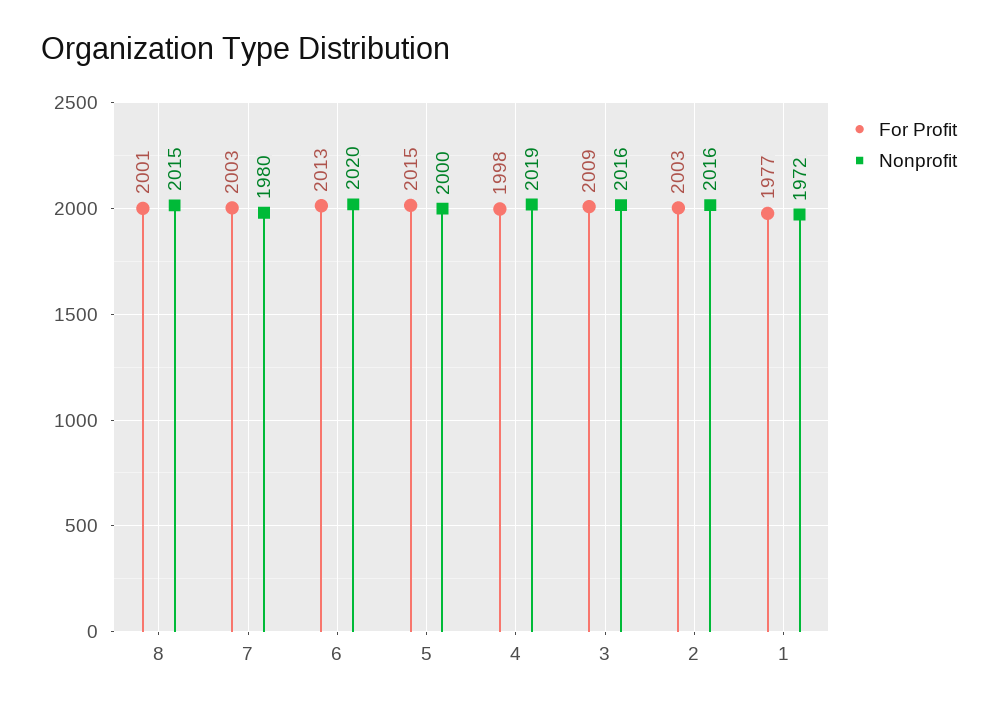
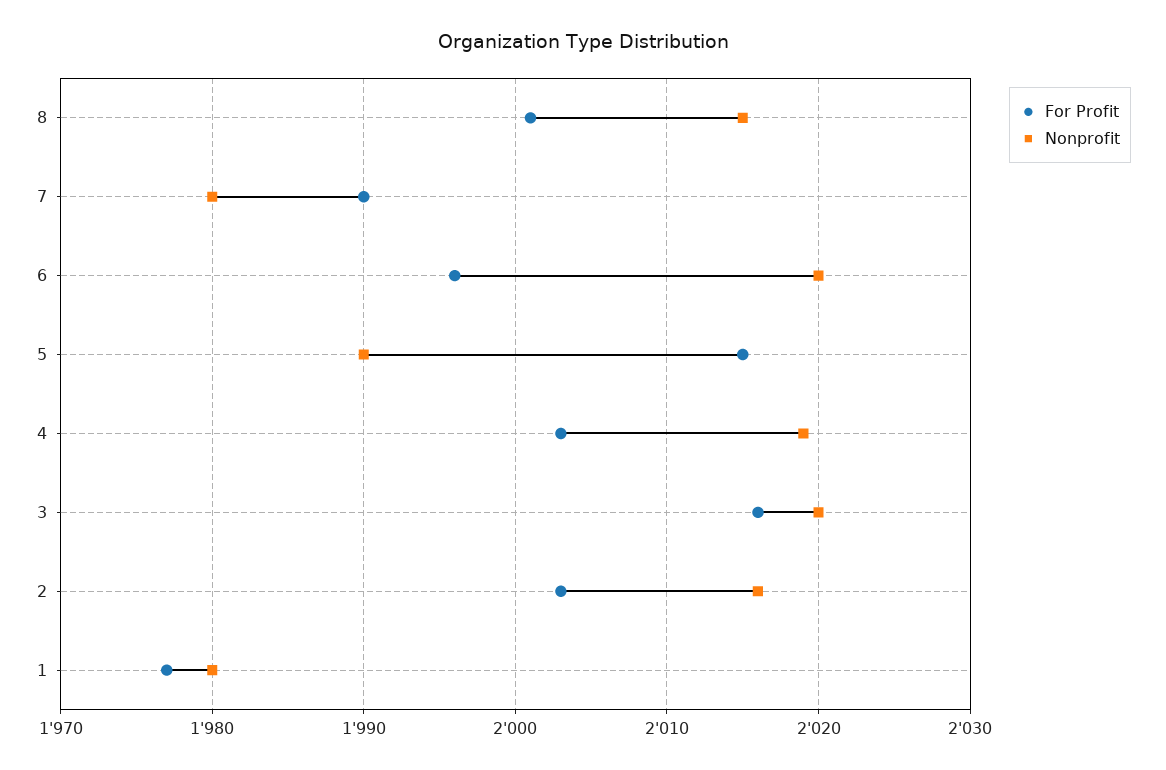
  {
    "For Profit": {
      "8": 2001,
-     "7": 2003,
+     "7": 1990,
-     "6": 2013,
+     "6": 1996,
      "5": 2015,
-     "4": 1998,
+     "4": 2003,
-     "3": 2009,
+     "3": 2016,
      "2": 2003,
      "1": 1977
    },
    "Nonprofit": {
      "8": 2015,
      "7": 1980,
      "6": 2020,
-     "5": 2000,
+     "5": 1990,
      "4": 2019,
-     "3": 2016,
+     "3": 2020,
      "2": 2016,
-     "1": 1972
+     "1": 1980
    }
  }

